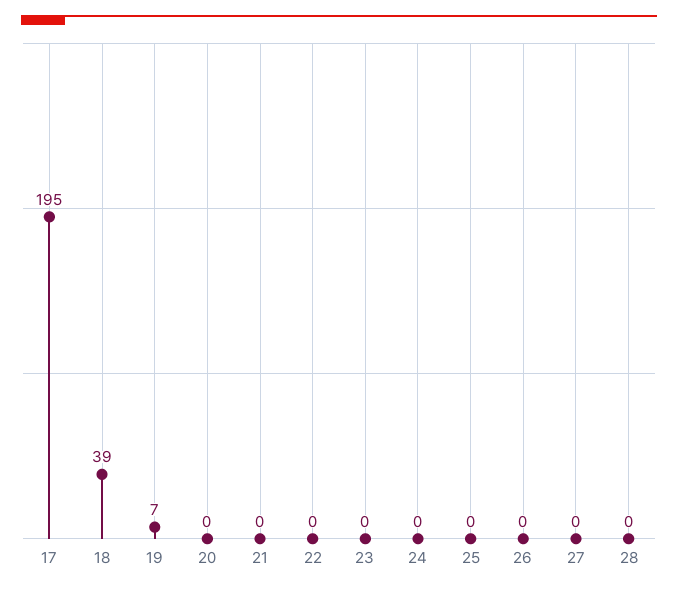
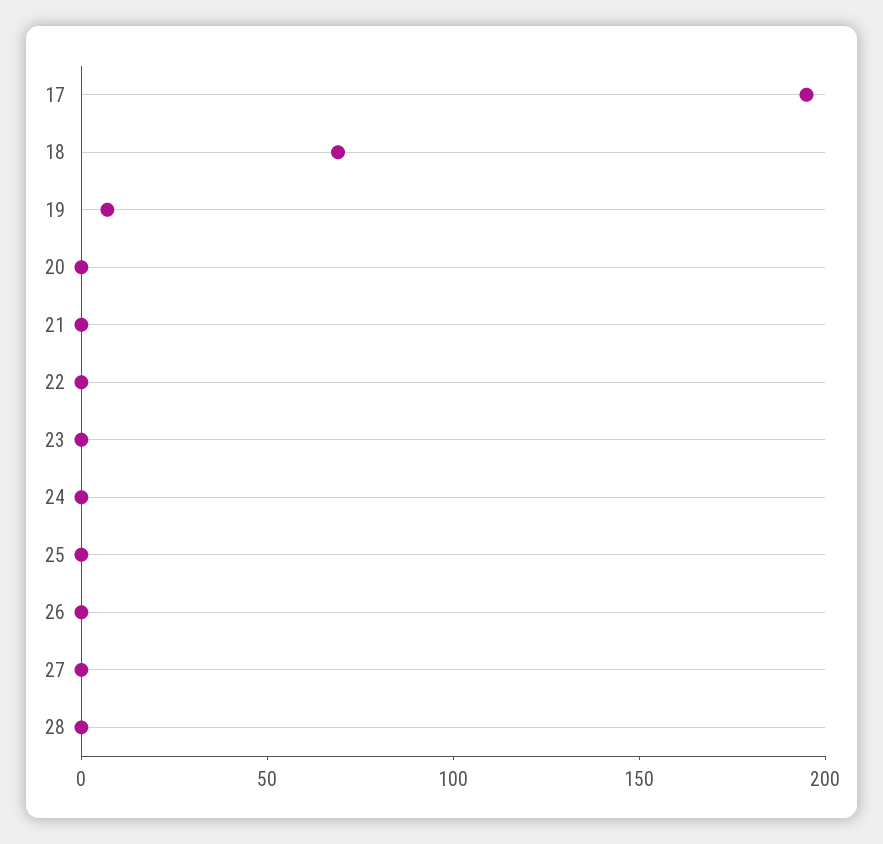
  {
    "17": 195,
-   "18": 39,
+   "18": 70,
    "19": 7,
    "20": 0,
    "21": 0,
    "22": 0,
    "23": 0,
    "24": 0,
    "25": 0,
    "26": 0,
    "27": 0,
    "28": 0
  }

